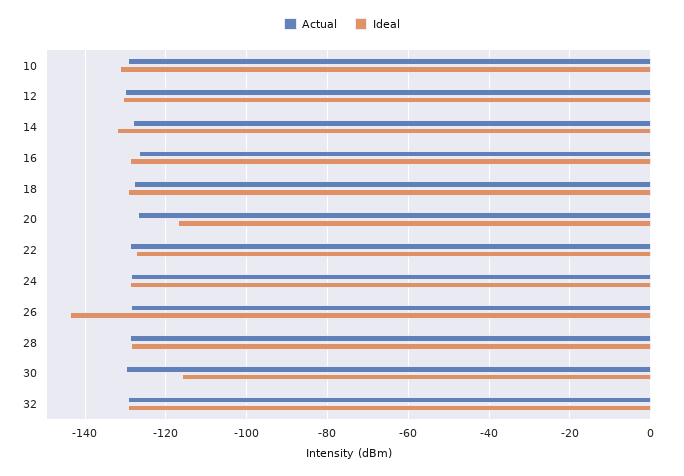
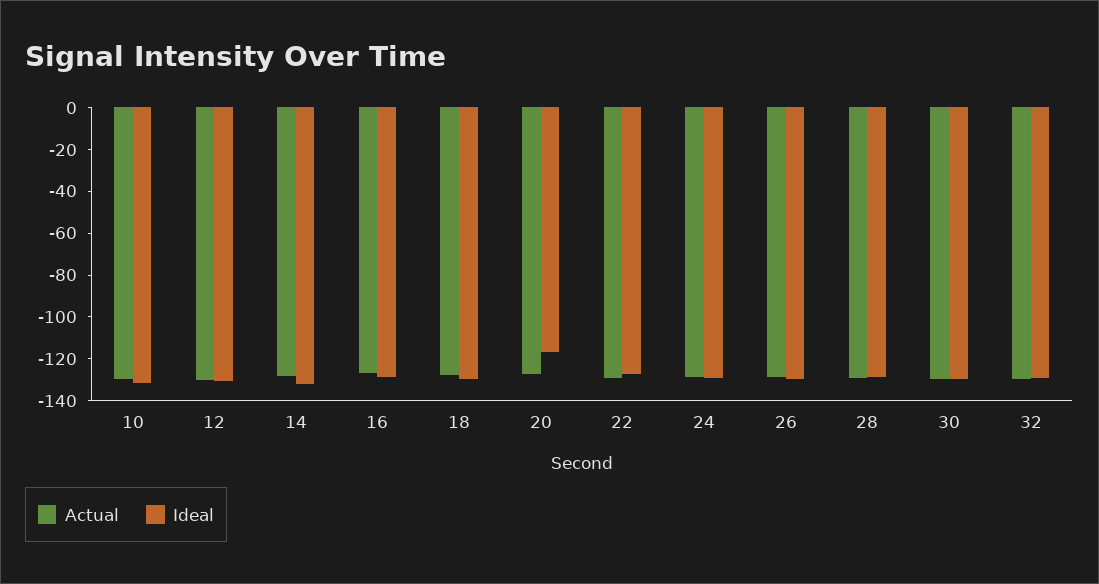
  {
    "Actual": {
      "10": -130,
      "12": -130,
      "14": -128,
      "16": -126,
      "18": -128,
      "20": -128,
      "22": -128,
      "24": -128,
      "26": -128,
      "28": -128,
      "30": -130,
      "32": -130
    },
    "Ideal": {
      "10": -132,
      "12": -130,
      "14": -132,
      "16": -128,
      "18": -130,
      "20": -116,
      "22": -128,
      "24": -130,
-     "26": -144,
+     "26": -130,
      "28": -128,
-     "30": -116,
+     "30": -130,
      "32": -130
    }
  }

